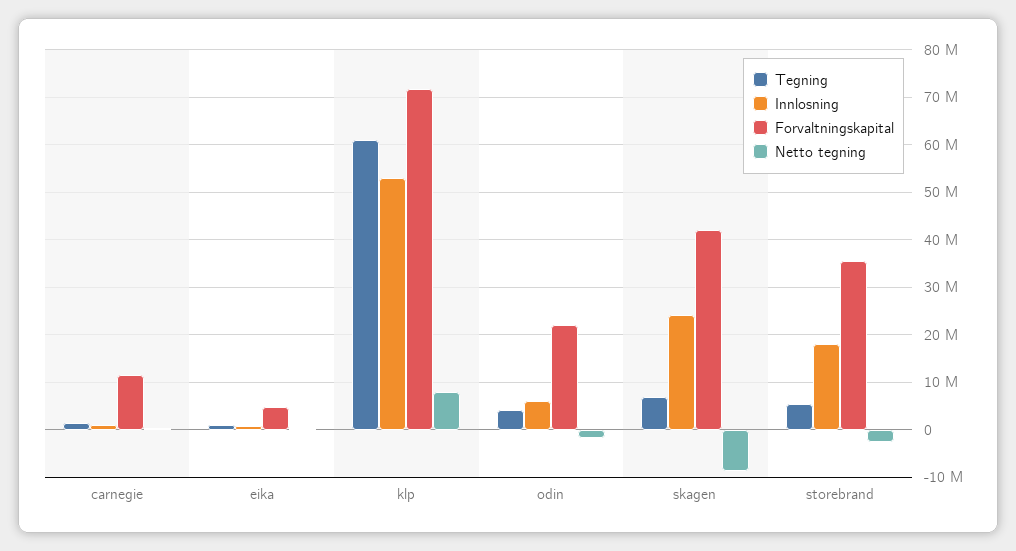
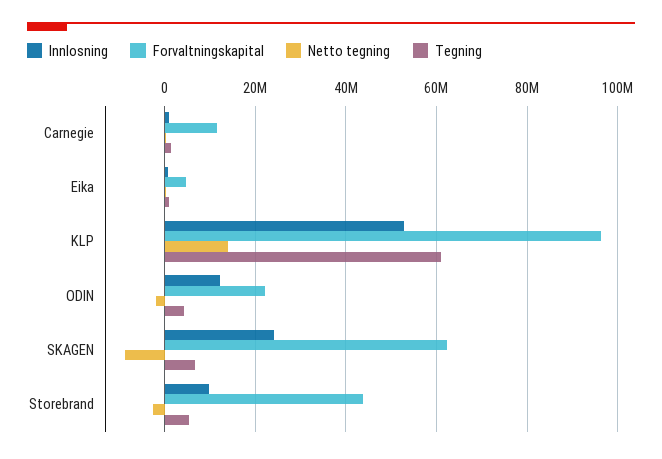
  {
    "Tegning": {
      "carnegie": 2000000,
      "eika": 2000000,
      "klp": 60000000,
      "odin": 4000000,
      "skagen": 6000000,
      "storebrand": 6000000
    },
    "Innlosning": {
      "carnegie": 2000000,
      "eika": 0,
      "klp": 52000000,
-     "odin": 6000000,
+     "odin": 12000000,
      "skagen": 24000000,
-     "storebrand": 18000000
+     "storebrand": 10000000
    },
    "Forvaltningskapital": {
      "carnegie": 12000000,
      "eika": 4000000,
-     "klp": 72000000,
+     "klp": 96000000,
      "odin": 22000000,
-     "skagen": 42000000,
+     "skagen": 62000000,
-     "storebrand": 36000000
+     "storebrand": 44000000
    },
    "Netto tegning": {
      "carnegie": 0,
      "eika": 0,
-     "klp": 8000000,
+     "klp": 14000000,
      "odin": -2000000,
      "skagen": -8000000,
      "storebrand": -2000000
    }
  }

